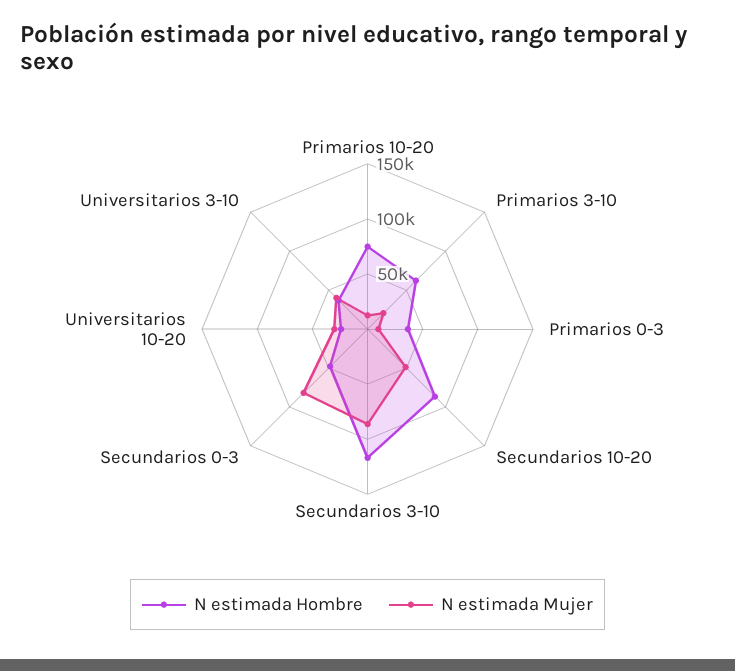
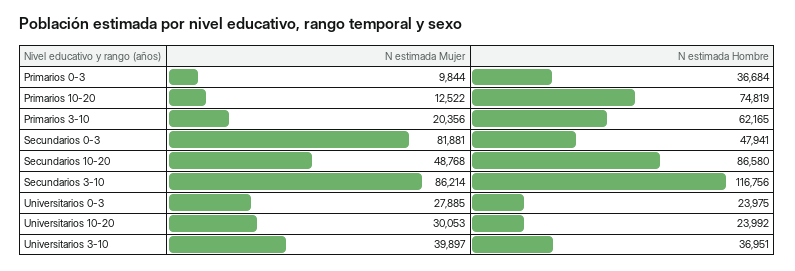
  {
    "N estimada Hombre": {
      "Primarios 10-20": 74819,
      "Primarios 3-10": 62165,
      "Primarios 0-3": 36684,
      "Secundarios 10-20": 86580,
      "Secundarios 3-10": 116756,
      "Secundarios 0-3": 47941,
      "Universitarios 10-20": 23992,
-     "Universitarios 3-10": 36951
+     "Universitarios 3-10": 36951,
+     "Universitarios 0-3": 23975
    },
    "N estimada Mujer": {
      "Primarios 10-20": 12522,
      "Primarios 3-10": 20356,
      "Primarios 0-3": 9844,
      "Secundarios 10-20": 48768,
      "Secundarios 3-10": 86214,
      "Secundarios 0-3": 81881,
      "Universitarios 10-20": 30053,
-     "Universitarios 3-10": 39897
+     "Universitarios 3-10": 39897,
+     "Universitarios 0-3": 27885
    }
  }

